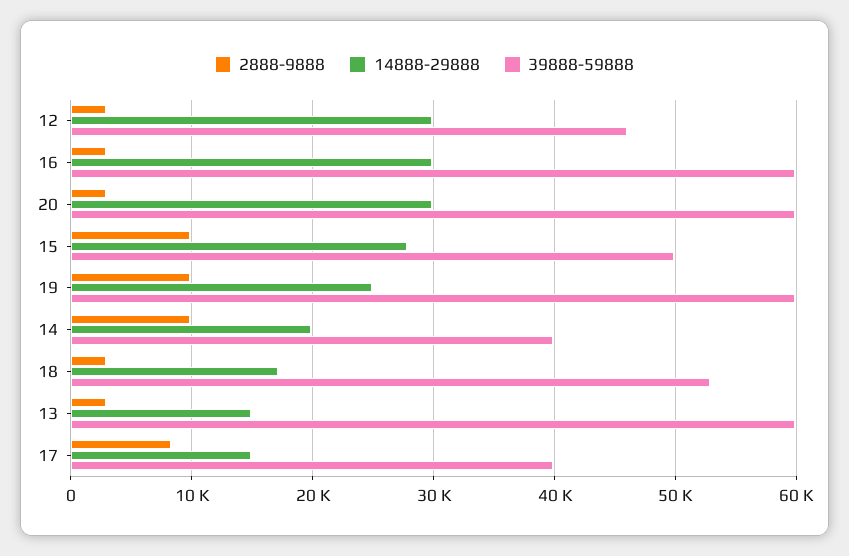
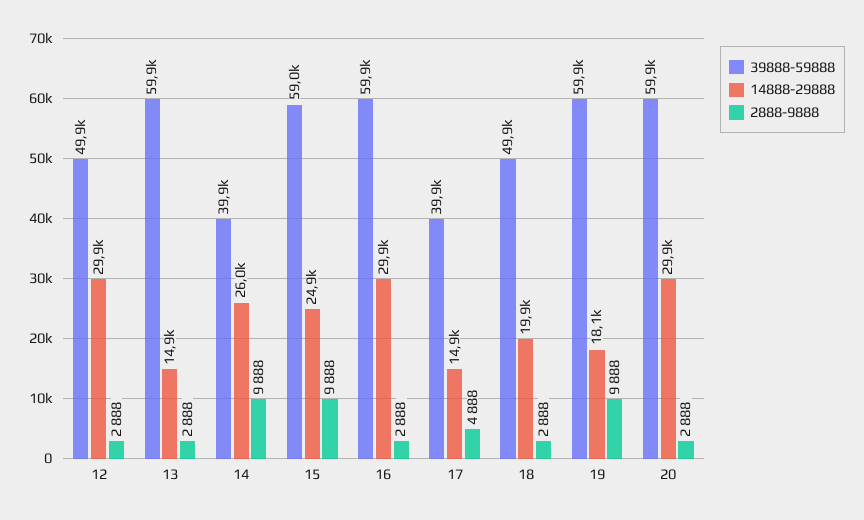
  {
    "2888-9888": {
      "12": 2888,
      "16": 2888,
      "20": 2888,
      "15": 9888,
      "19": 9888,
      "14": 9888,
      "18": 2888,
      "13": 2888,
-     "17": 8000
+     "17": 4888
    },
    "14888-29888": {
      "12": 29900,
      "16": 29900,
      "20": 29900,
-     "15": 28000,
+     "15": 24900,
-     "19": 25000,
+     "19": 18100,
-     "14": 20000,
+     "14": 26000,
-     "18": 17000,
+     "18": 19900,
      "13": 14900,
      "17": 14900
    },
    "39888-59888": {
-     "12": 46000,
+     "12": 49900,
      "16": 59900,
      "20": 59900,
-     "15": 50000,
+     "15": 59000,
      "19": 59900,
      "14": 39900,
-     "18": 53000,
+     "18": 49900,
      "13": 59900,
      "17": 39900
    }
  }

